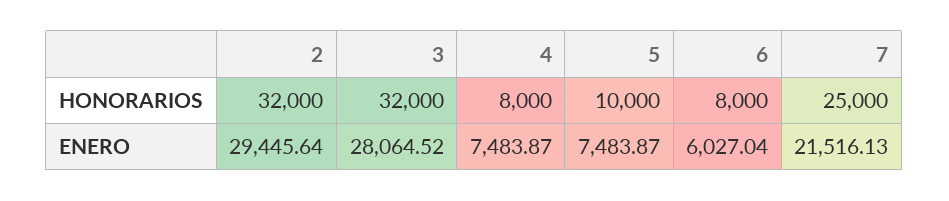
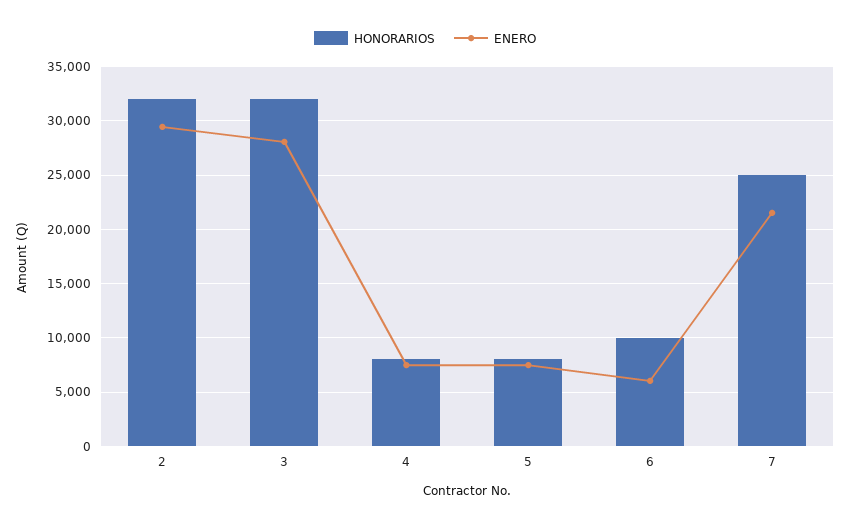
  {
    "HONORARIOS": {
      "2": 32000,
      "3": 32000,
      "4": 8000,
-     "5": 10000,
+     "5": 8000,
-     "6": 8000,
+     "6": 10000,
      "7": 25000
    },
    "ENERO": {
      "2": 29445.64,
      "3": 28064.52,
      "4": 7483.87,
      "5": 7483.87,
      "6": 6027.04,
      "7": 21516.13
    }
  }

